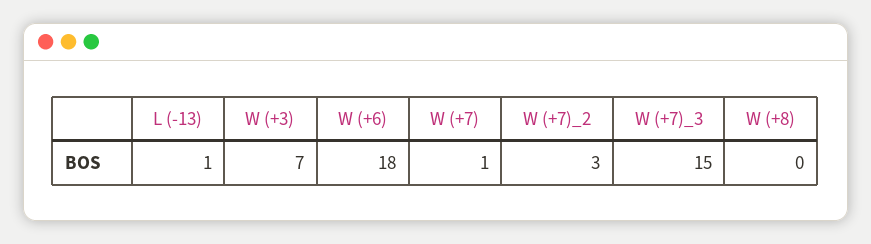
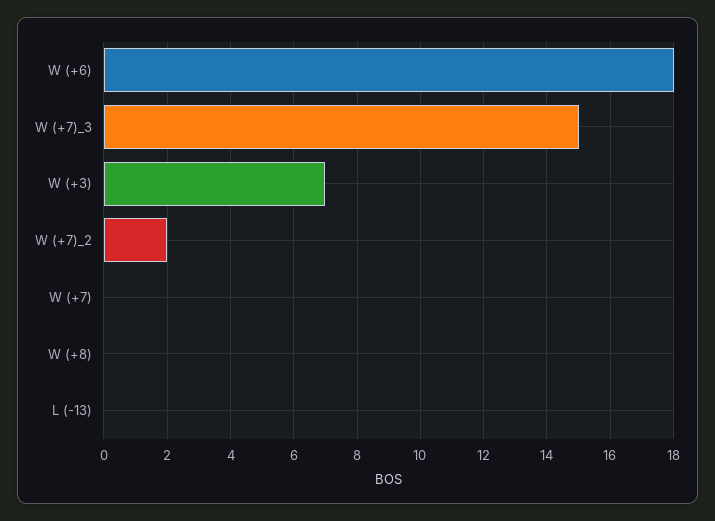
  {
-   "L (-13)": 1,
+   "L (-13)": 0,
    "W (+3)": 7,
    "W (+6)": 18,
-   "W (+7)": 1,
+   "W (+7)": 0,
-   "W (+7)_2": 3,
+   "W (+7)_2": 2,
    "W (+7)_3": 15,
    "W (+8)": 0
  }

